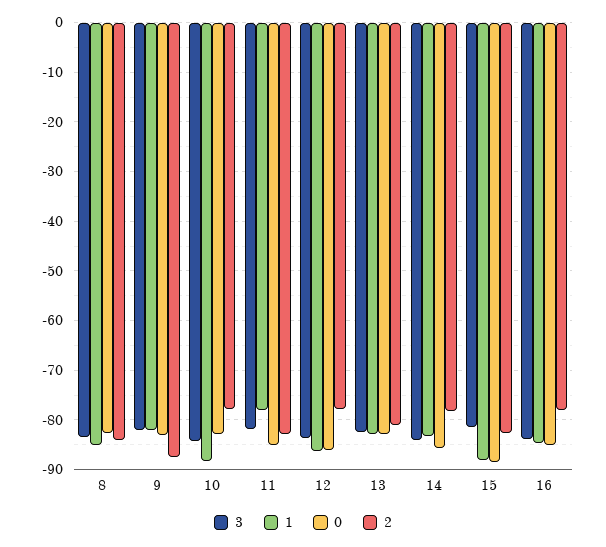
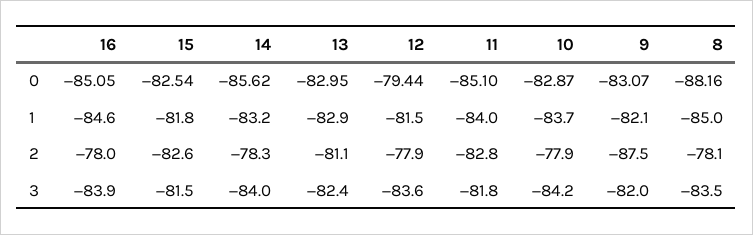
  {
    "3": {
      "8": -83.5,
      "9": -82,
      "10": -84.2,
      "11": -81.8,
      "12": -83.6,
      "13": -82.4,
      "14": -84,
      "15": -81.5,
      "16": -83.9
    },
    "1": {
      "8": -85,
      "9": -82.1,
-     "10": -88,
+     "10": -83.7,
-     "11": -78,
+     "11": -84,
-     "12": -86,
+     "12": -81.5,
      "13": -82.9,
      "14": -83.2,
-     "15": -88,
+     "15": -81.8,
      "16": -84.6
    },
    "0": {
-     "8": -82,
+     "8": -88.16,
      "9": -83.07,
      "10": -82.87,
      "11": -85.1,
-     "12": -86,
+     "12": -79.44,
      "13": -82.95,
      "14": -85.62,
-     "15": -88,
+     "15": -82.54,
      "16": -85.05
    },
    "2": {
-     "8": -84,
+     "8": -78.1,
      "9": -87.5,
      "10": -77.9,
      "11": -82.8,
      "12": -77.9,
      "13": -81.1,
      "14": -78.3,
      "15": -82.6,
      "16": -78
    }
  }

